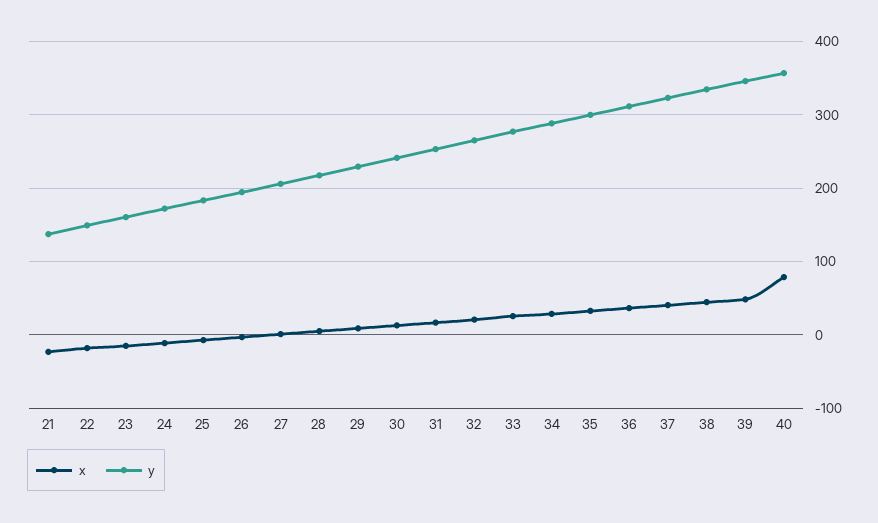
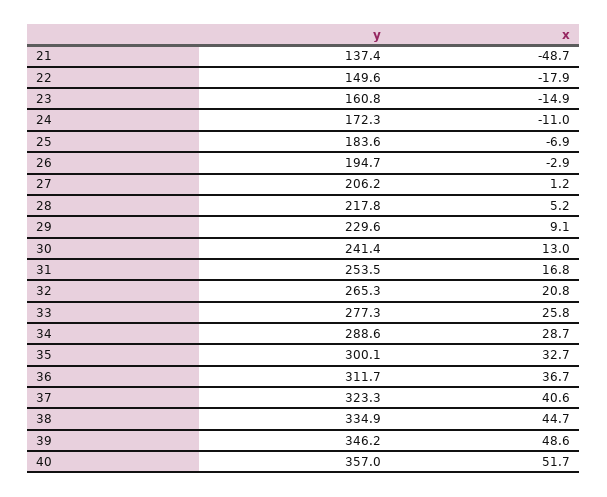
  {
    "x": {
-     "21": -20,
+     "21": -48.7,
      "22": -17.9,
      "23": -14.9,
      "24": -11,
      "25": -6.9,
      "26": -2.9,
      "27": 1.2,
      "28": 5.2,
      "29": 9.1,
      "30": 13,
      "31": 16.8,
      "32": 20.8,
      "33": 25.8,
      "34": 28.7,
      "35": 32.7,
      "36": 36.7,
      "37": 40.6,
      "38": 44.7,
      "39": 48.6,
-     "40": 80
+     "40": 51.7
    },
    "y": {
      "21": 137.4,
      "22": 149.6,
      "23": 160.8,
      "24": 172.3,
      "25": 183.6,
      "26": 194.7,
      "27": 206.2,
      "28": 217.8,
      "29": 229.6,
      "30": 241.4,
      "31": 253.5,
      "32": 265.3,
      "33": 277.3,
      "34": 288.6,
      "35": 300.1,
      "36": 311.7,
      "37": 323.3,
      "38": 334.9,
      "39": 346.2,
      "40": 357
    }
  }

